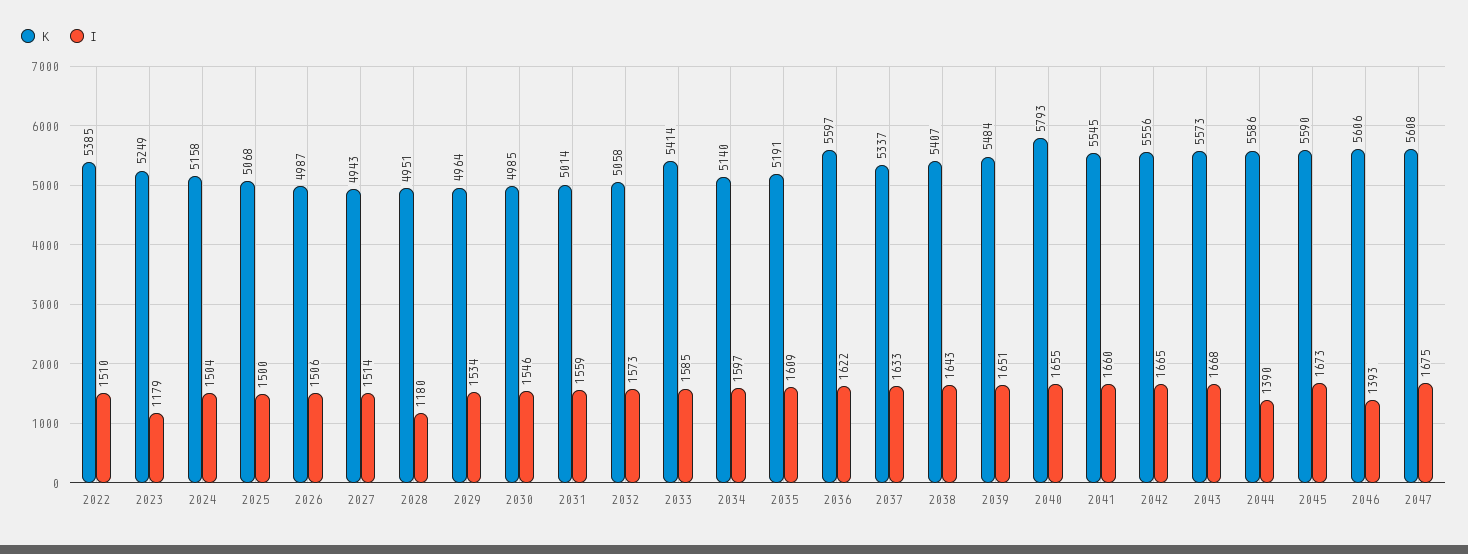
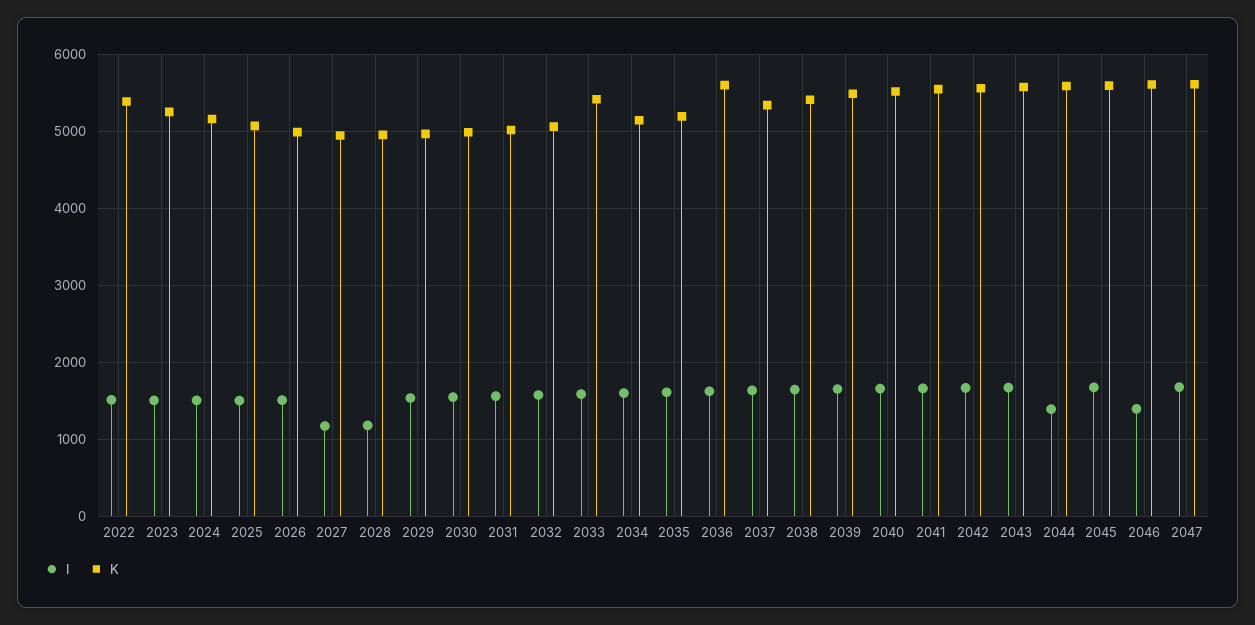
  {
    "K": {
      "2022": 5385,
      "2023": 5249,
      "2024": 5158,
      "2025": 5068,
      "2026": 4987,
      "2027": 4943,
      "2028": 4951,
      "2029": 4964,
      "2030": 4985,
      "2031": 5014,
      "2032": 5058,
      "2033": 5414,
      "2034": 5140,
      "2035": 5191,
      "2036": 5597,
      "2037": 5337,
      "2038": 5407,
      "2039": 5484,
-     "2040": 5793,
+     "2040": 5500,
      "2041": 5545,
      "2042": 5556,
      "2043": 5573,
      "2044": 5586,
      "2045": 5590,
      "2046": 5606,
      "2047": 5608
    },
    "I": {
      "2022": 1510,
-     "2023": 1179,
+     "2023": 1500,
      "2024": 1504,
      "2025": 1500,
      "2026": 1506,
-     "2027": 1514,
+     "2027": 1200,
      "2028": 1180,
      "2029": 1534,
      "2030": 1546,
      "2031": 1559,
      "2032": 1573,
      "2033": 1585,
      "2034": 1597,
      "2035": 1609,
      "2036": 1622,
      "2037": 1633,
      "2038": 1643,
      "2039": 1651,
      "2040": 1655,
      "2041": 1660,
      "2042": 1665,
      "2043": 1668,
      "2044": 1390,
      "2045": 1673,
      "2046": 1393,
      "2047": 1675
    }
  }

